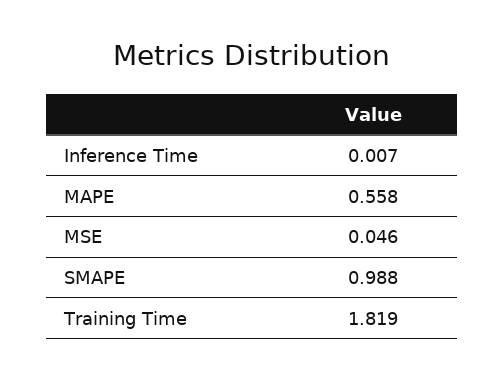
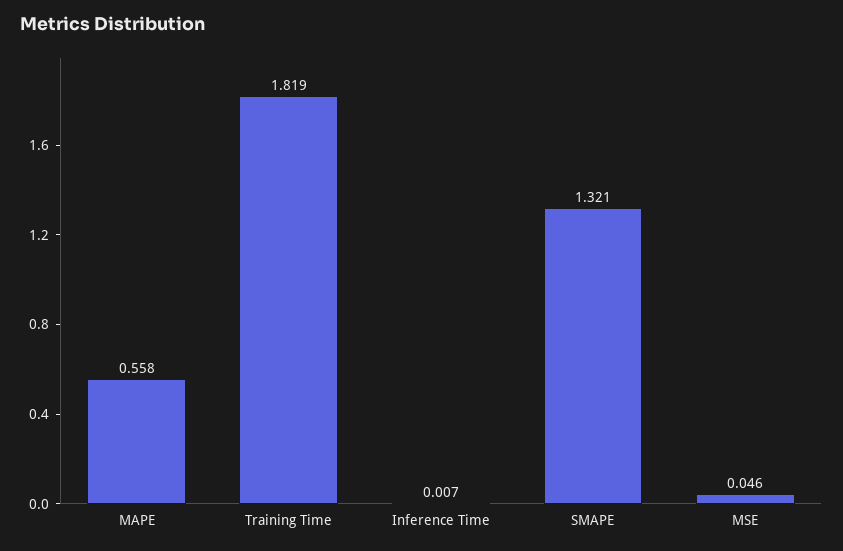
  {
    "Inference Time": 0.007,
    "MAPE": 0.558,
    "MSE": 0.046,
-   "SMAPE": 0.988,
+   "SMAPE": 1.321,
    "Training Time": 1.819
  }

